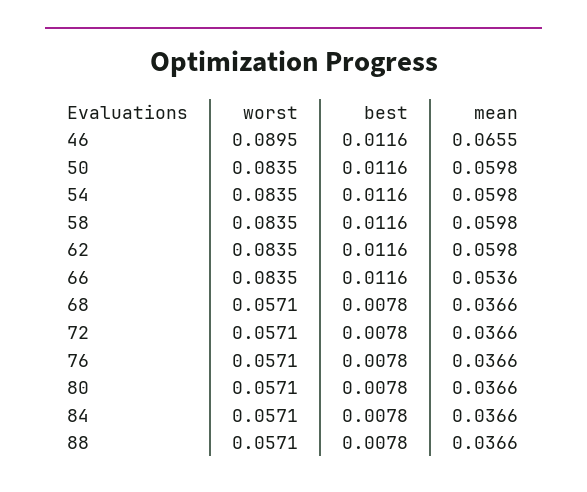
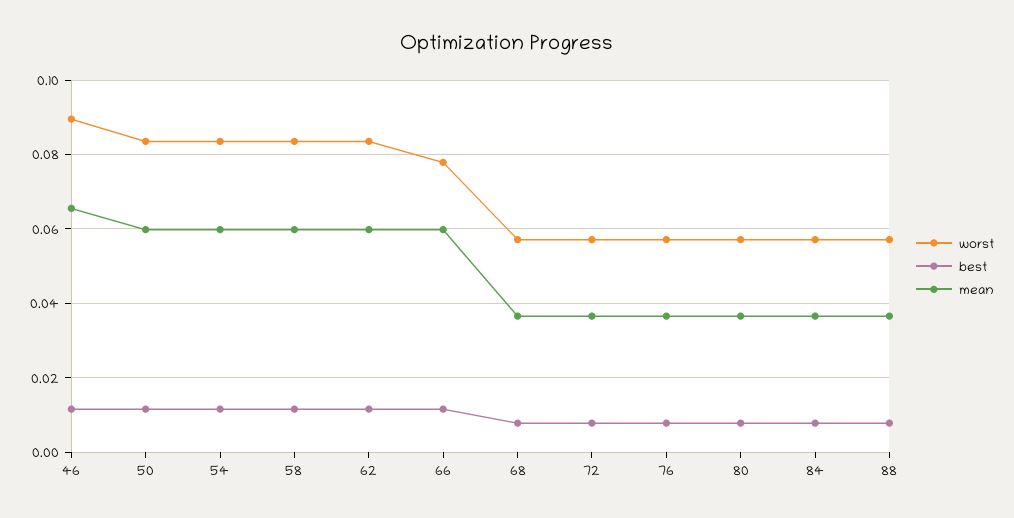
  {
    "worst": {
      "46": 0.0895,
      "50": 0.0835,
      "54": 0.0835,
      "58": 0.0835,
      "62": 0.0835,
-     "66": 0.0835,
+     "66": 0.078,
      "68": 0.0571,
      "72": 0.0571,
      "76": 0.0571,
      "80": 0.0571,
      "84": 0.0571,
      "88": 0.0571
    },
    "best": {
      "46": 0.0116,
      "50": 0.0116,
      "54": 0.0116,
      "58": 0.0116,
      "62": 0.0116,
      "66": 0.0116,
      "68": 0.0078,
      "72": 0.0078,
      "76": 0.0078,
      "80": 0.0078,
      "84": 0.0078,
      "88": 0.0078
    },
    "mean": {
      "46": 0.0655,
      "50": 0.0598,
      "54": 0.0598,
      "58": 0.0598,
      "62": 0.0598,
-     "66": 0.0536,
+     "66": 0.06,
      "68": 0.0366,
      "72": 0.0366,
      "76": 0.0366,
      "80": 0.0366,
      "84": 0.0366,
      "88": 0.0366
    }
  }

